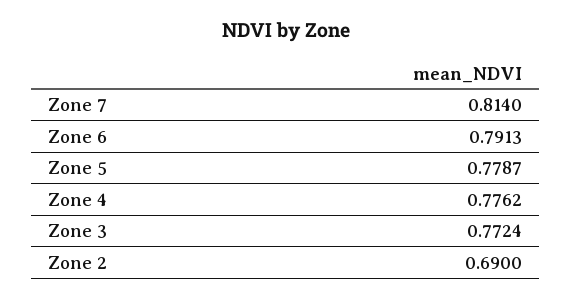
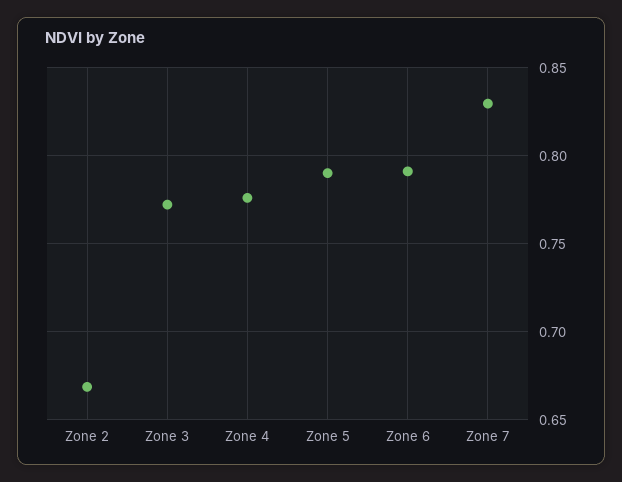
  {
-   "Zone 7": 0.814,
+   "Zone 7": 0.83,
    "Zone 6": 0.7913,
-   "Zone 5": 0.7787,
+   "Zone 5": 0.79,
    "Zone 4": 0.7762,
    "Zone 3": 0.7724,
-   "Zone 2": 0.69
+   "Zone 2": 0.67
  }

